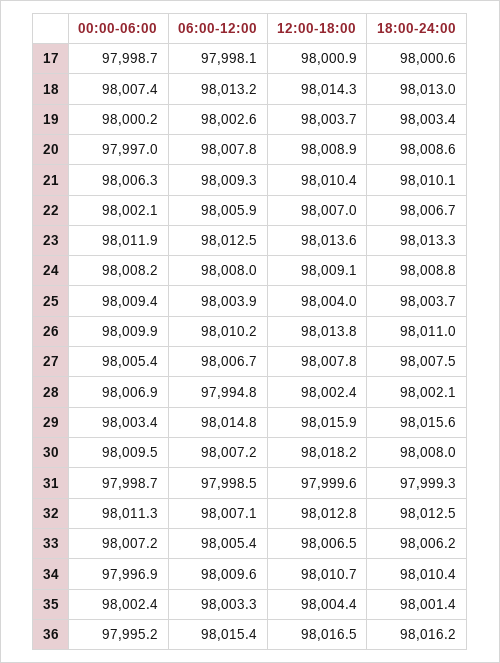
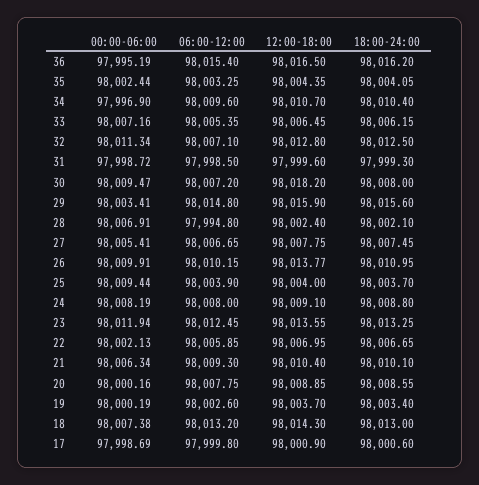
  {
    "00:00-06:00": {
      "17": 97998.69,
      "18": 98007.38,
      "19": 98000.19,
-     "20": 97997,
+     "20": 98000.16,
      "21": 98006.34,
      "22": 98002.13,
      "23": 98011.94,
      "24": 98008.19,
      "25": 98009.44,
      "26": 98009.91,
      "27": 98005.41,
      "28": 98006.91,
      "29": 98003.41,
      "30": 98009.47,
      "31": 97998.72,
      "32": 98011.34,
      "33": 98007.16,
      "34": 97996.9,
      "35": 98002.44,
      "36": 97995.19
    },
    "06:00-12:00": {
-     "17": 97998.1,
+     "17": 97999.8,
      "18": 98013.2,
      "19": 98002.6,
      "20": 98007.75,
      "21": 98009.3,
      "22": 98005.85,
      "23": 98012.45,
      "24": 98008,
      "25": 98003.9,
      "26": 98010.15,
      "27": 98006.65,
      "28": 97994.8,
      "29": 98014.8,
      "30": 98007.2,
      "31": 97998.5,
      "32": 98007.1,
      "33": 98005.35,
      "34": 98009.6,
      "35": 98003.25,
      "36": 98015.4
    },
    "12:00-18:00": {
      "17": 98000.9,
      "18": 98014.3,
      "19": 98003.7,
      "20": 98008.85,
      "21": 98010.4,
      "22": 98006.95,
      "23": 98013.55,
      "24": 98009.1,
      "25": 98004,
      "26": 98013.77,
      "27": 98007.75,
      "28": 98002.4,
      "29": 98015.9,
      "30": 98018.2,
      "31": 97999.6,
      "32": 98012.8,
      "33": 98006.45,
      "34": 98010.7,
      "35": 98004.35,
      "36": 98016.5
    },
    "18:00-24:00": {
      "17": 98000.6,
      "18": 98013,
      "19": 98003.4,
      "20": 98008.55,
      "21": 98010.1,
      "22": 98006.65,
      "23": 98013.25,
      "24": 98008.8,
      "25": 98003.7,
      "26": 98010.95,
      "27": 98007.45,
      "28": 98002.1,
      "29": 98015.6,
      "30": 98008,
      "31": 97999.3,
      "32": 98012.5,
      "33": 98006.15,
      "34": 98010.4,
-     "35": 98001.4,
+     "35": 98004.05,
      "36": 98016.2
    }
  }

